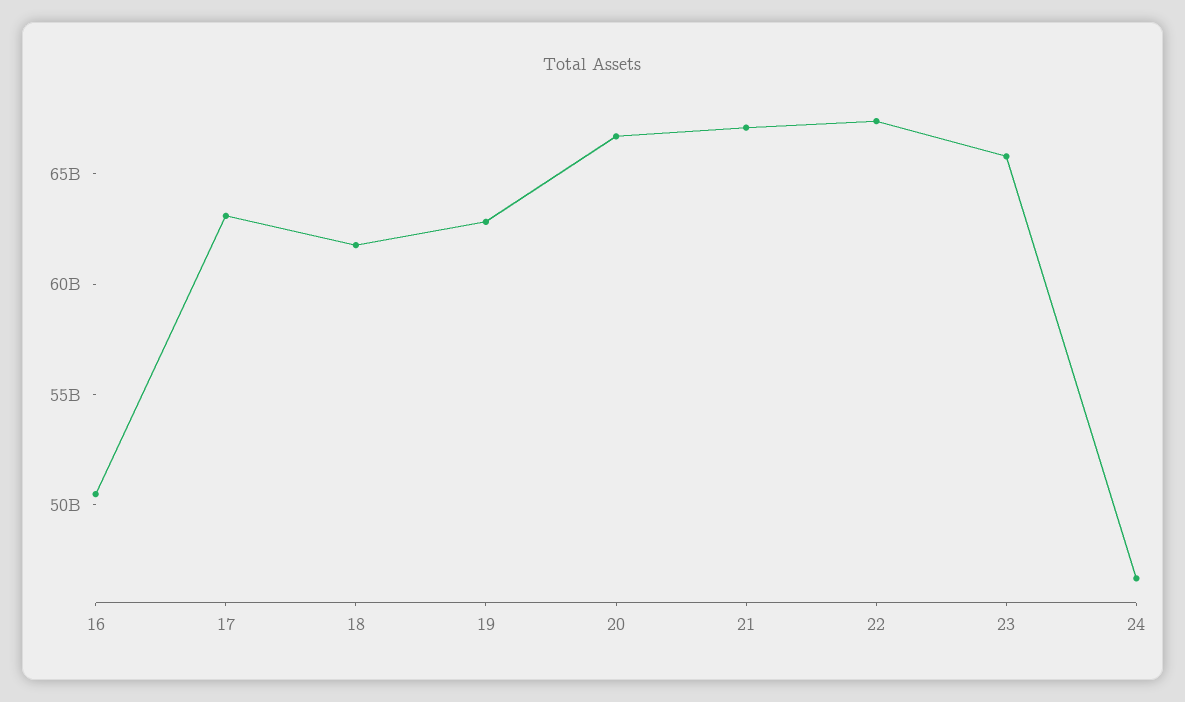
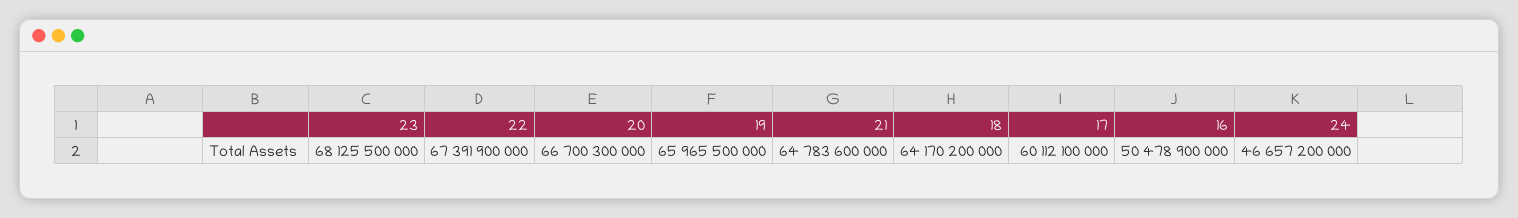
  {
    "16": 50478900000,
-   "17": 63000000000,
+   "17": 60112100000,
-   "18": 62000000000,
+   "18": 64170200000,
-   "19": 63000000000,
+   "19": 65965500000,
    "20": 66700300000,
-   "21": 67000000000,
+   "21": 64783600000,
    "22": 67391900000,
-   "23": 66000000000,
+   "23": 68125500000,
    "24": 46657200000
  }

